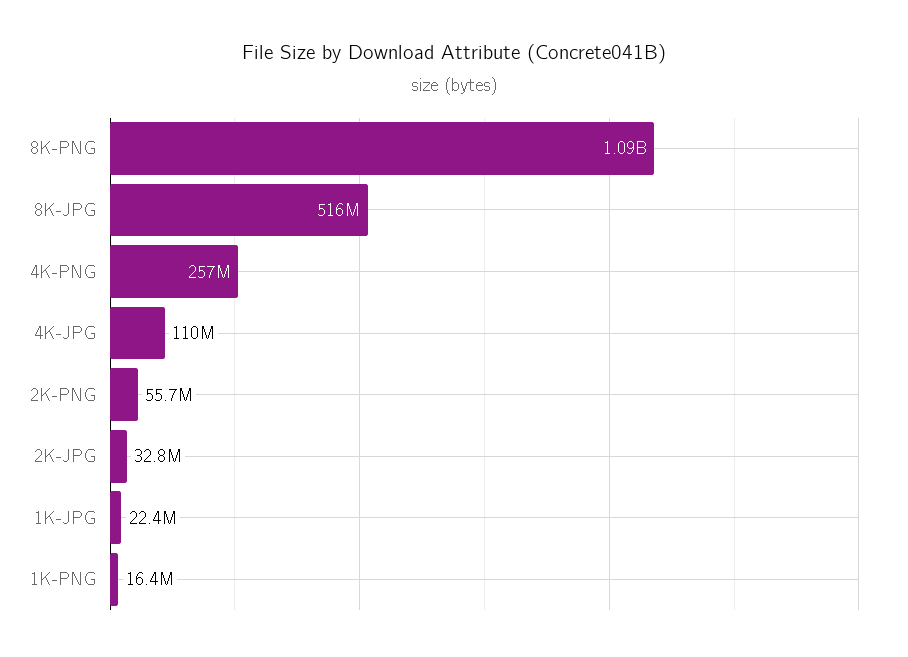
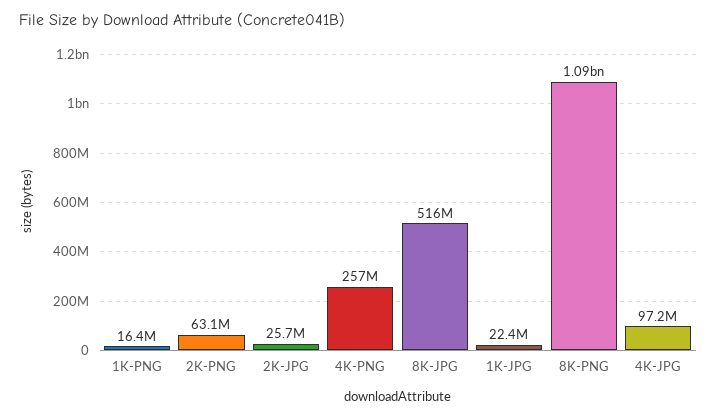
  {
    "8K-PNG": 1090000000,
    "8K-JPG": 516000000,
    "4K-PNG": 257000000,
-   "4K-JPG": 110000000,
+   "4K-JPG": 97200000,
-   "2K-PNG": 55700000,
+   "2K-PNG": 63100000,
-   "2K-JPG": 32800000,
+   "2K-JPG": 25700000,
    "1K-JPG": 22400000,
    "1K-PNG": 16400000
  }

